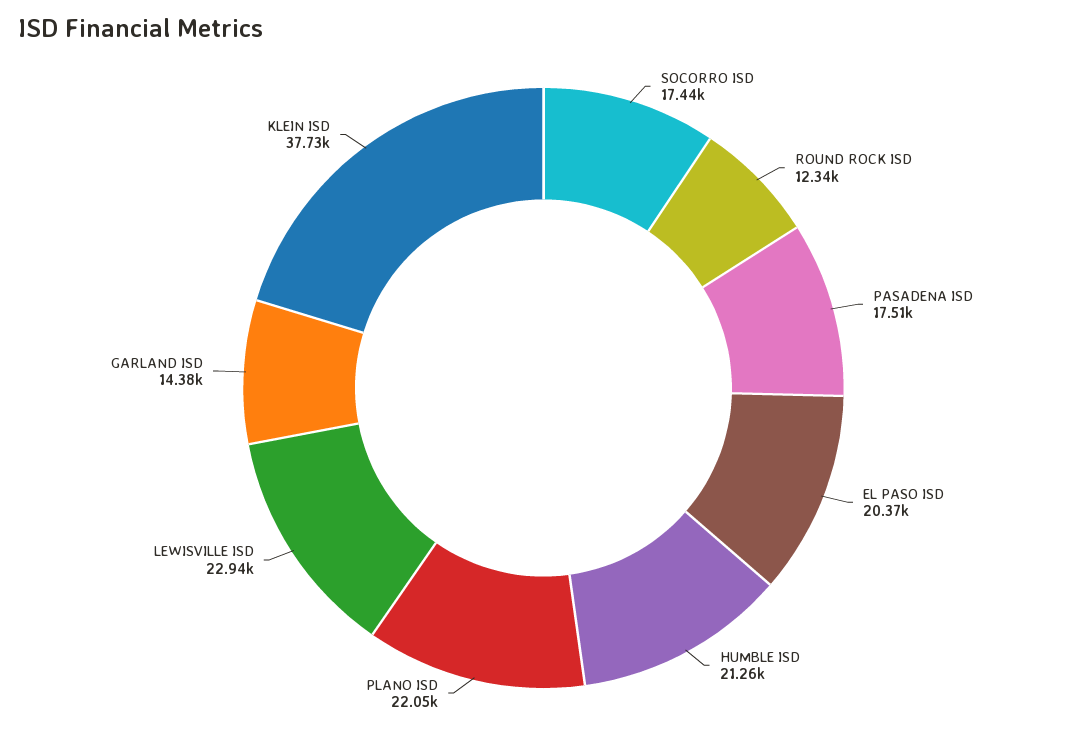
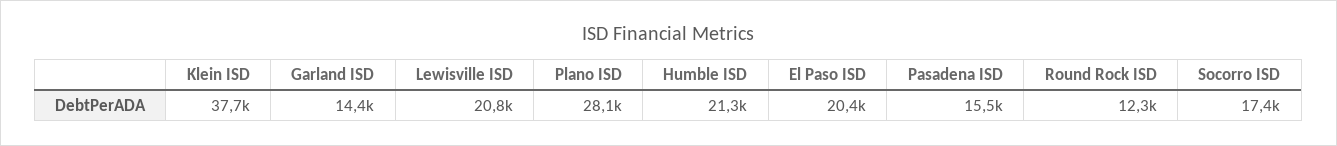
  {
    "SOCORRO ISD": 17440,
    "ROUND ROCK ISD": 12340,
-   "PASADENA ISD": 17510,
+   "PASADENA ISD": 15500,
    "EL PASO ISD": 20370,
    "HUMBLE ISD": 21260,
-   "PLANO ISD": 22050,
+   "PLANO ISD": 28100,
-   "LEWISVILLE ISD": 22940,
+   "LEWISVILLE ISD": 20800,
    "GARLAND ISD": 14380,
    "KLEIN ISD": 37730
  }

